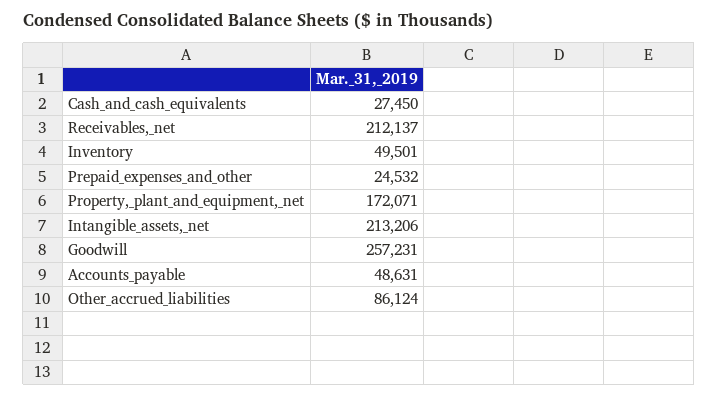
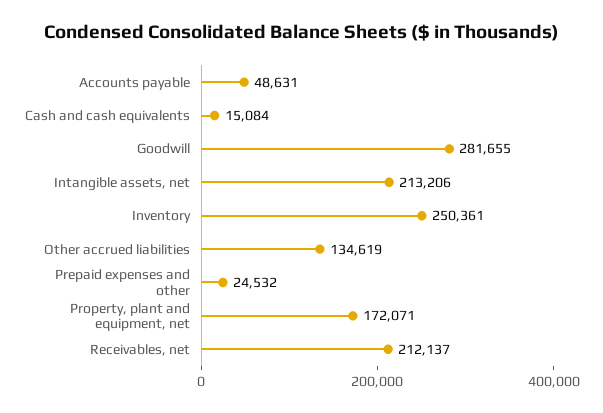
  {
-   "Cash_and_cash_equivalents": 27450,
+   "Cash_and_cash_equivalents": 15084,
    "Receivables,_net": 212137,
-   "Inventory": 49501,
+   "Inventory": 250361,
    "Prepaid_expenses_and_other": 24532,
    "Property,_plant_and_equipment,_net": 172071,
    "Intangible_assets,_net": 213206,
-   "Goodwill": 257231,
+   "Goodwill": 281655,
    "Accounts_payable": 48631,
-   "Other_accrued_liabilities": 86124
+   "Other_accrued_liabilities": 134619
  }

